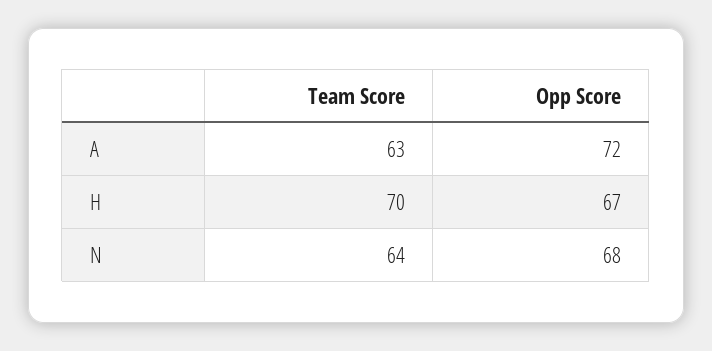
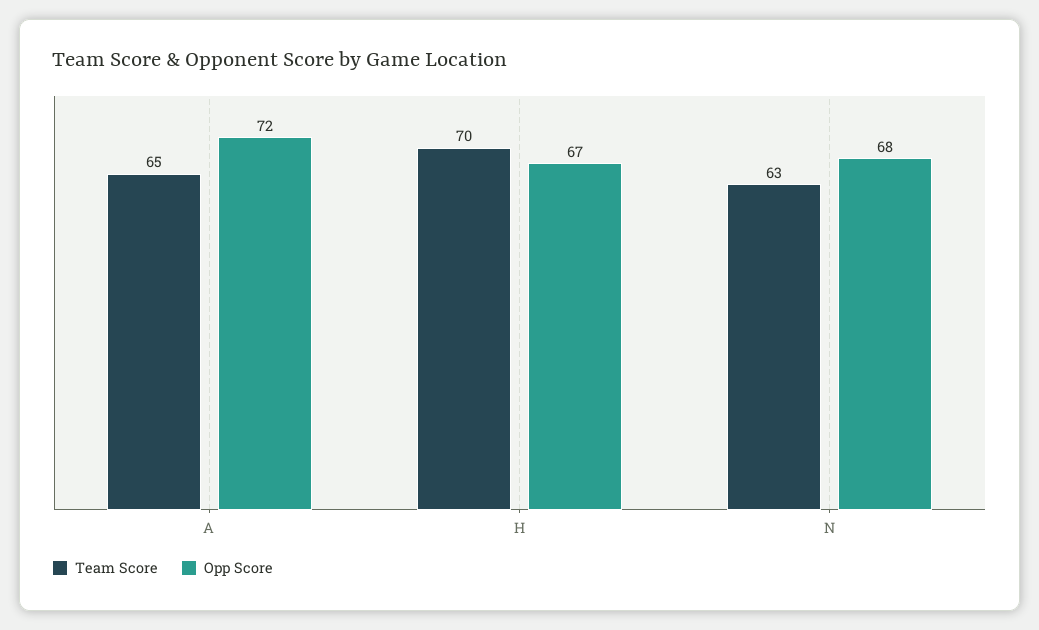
  {
    "Team Score": {
-     "A": 63,
+     "A": 65,
      "H": 70,
-     "N": 64
+     "N": 63
    },
    "Opp Score": {
      "A": 72,
      "H": 67,
      "N": 68
    }
  }

